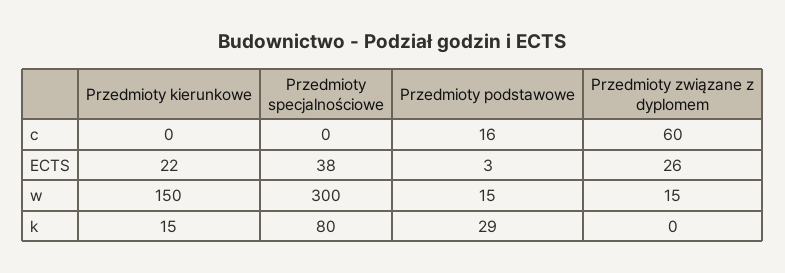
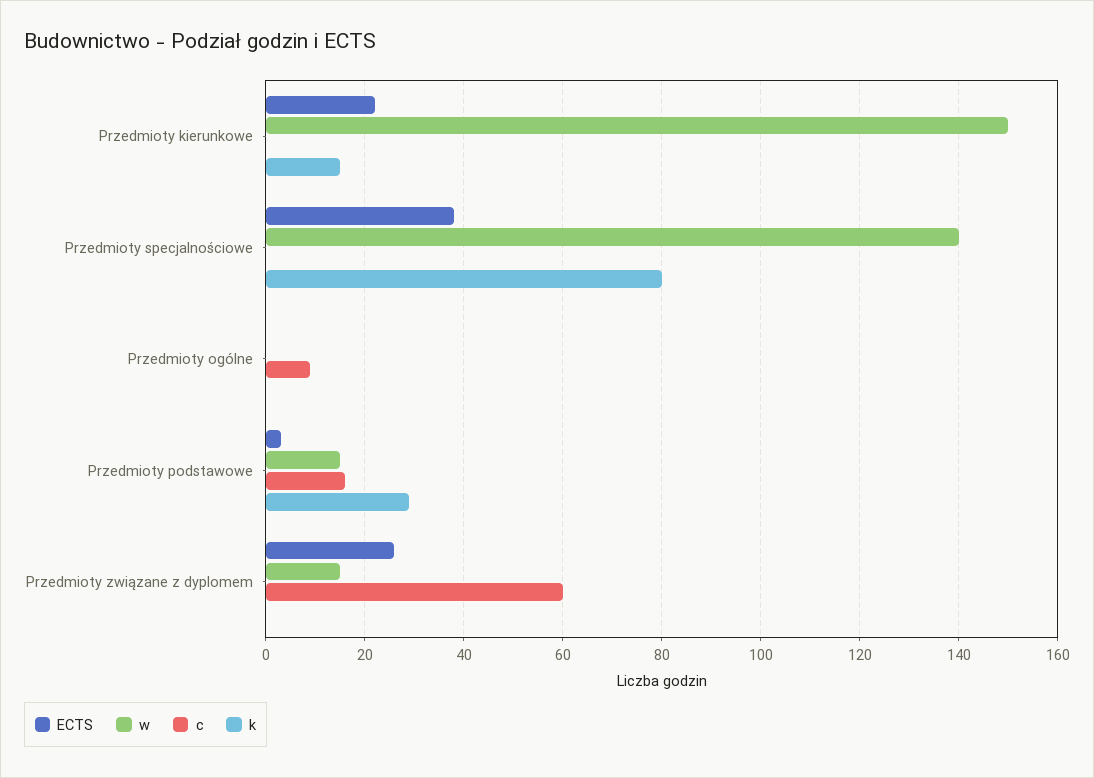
  {
    "c": {
      "Przedmioty kierunkowe": 0,
      "Przedmioty specjalnościowe": 0,
      "Przedmioty podstawowe": 16,
-     "Przedmioty związane z dyplomem": 60
+     "Przedmioty związane z dyplomem": 60,
+     "Przedmioty ogólne": 10
    },
    "ECTS": {
      "Przedmioty kierunkowe": 22,
      "Przedmioty specjalnościowe": 38,
      "Przedmioty podstawowe": 3,
-     "Przedmioty związane z dyplomem": 26
+     "Przedmioty związane z dyplomem": 26,
+     "Przedmioty ogólne": 0
    },
    "w": {
      "Przedmioty kierunkowe": 150,
-     "Przedmioty specjalnościowe": 300,
+     "Przedmioty specjalnościowe": 140,
      "Przedmioty podstawowe": 15,
-     "Przedmioty związane z dyplomem": 15
+     "Przedmioty związane z dyplomem": 15,
+     "Przedmioty ogólne": 0
    },
    "k": {
      "Przedmioty kierunkowe": 15,
      "Przedmioty specjalnościowe": 80,
      "Przedmioty podstawowe": 29,
-     "Przedmioty związane z dyplomem": 0
+     "Przedmioty związane z dyplomem": 0,
+     "Przedmioty ogólne": 0
    }
  }

